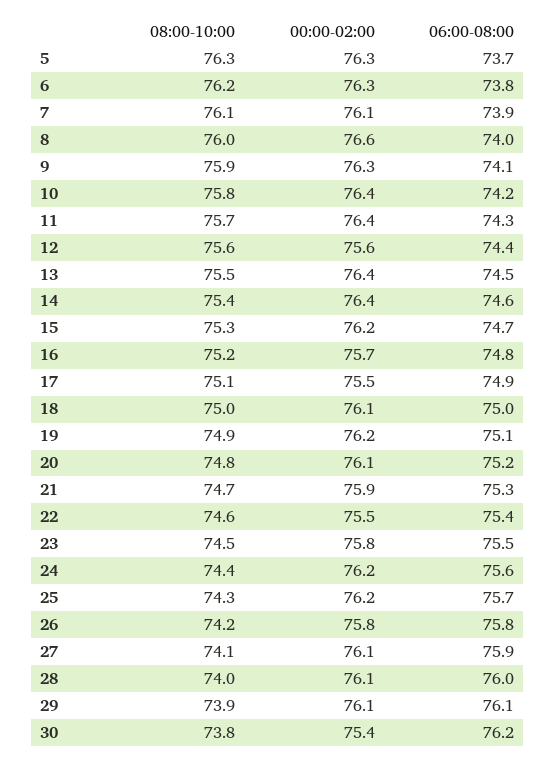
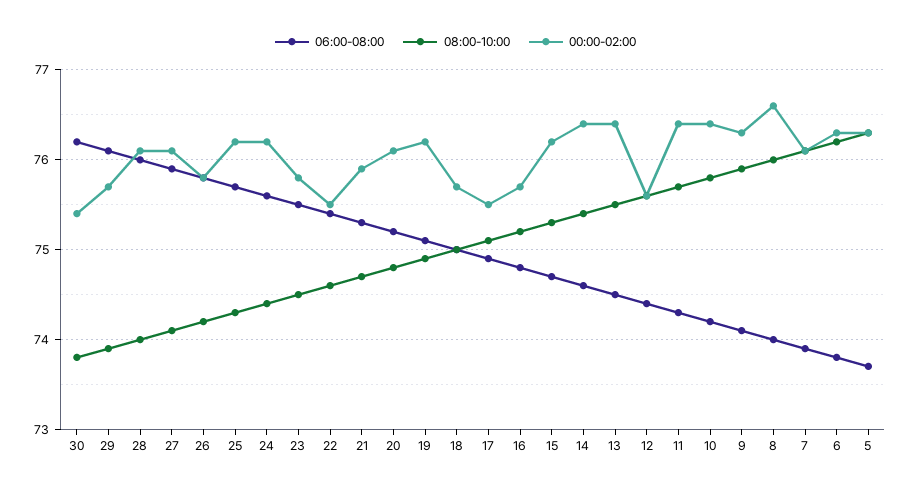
  {
    "08:00-10:00": {
      "5": 76.3,
      "6": 76.2,
      "7": 76.1,
      "8": 76,
      "9": 75.9,
      "10": 75.8,
      "11": 75.7,
      "12": 75.6,
      "13": 75.5,
      "14": 75.4,
      "15": 75.3,
      "16": 75.2,
      "17": 75.1,
      "18": 75,
      "19": 74.9,
      "20": 74.8,
      "21": 74.7,
      "22": 74.6,
      "23": 74.5,
      "24": 74.4,
      "25": 74.3,
      "26": 74.2,
      "27": 74.1,
      "28": 74,
      "29": 73.9,
      "30": 73.8
    },
    "00:00-02:00": {
      "5": 76.3,
      "6": 76.3,
      "7": 76.1,
      "8": 76.6,
      "9": 76.3,
      "10": 76.4,
      "11": 76.4,
      "12": 75.6,
      "13": 76.4,
      "14": 76.4,
      "15": 76.2,
      "16": 75.7,
      "17": 75.5,
-     "18": 76.1,
+     "18": 75.7,
      "19": 76.2,
      "20": 76.1,
      "21": 75.9,
      "22": 75.5,
      "23": 75.8,
      "24": 76.2,
      "25": 76.2,
      "26": 75.8,
      "27": 76.1,
      "28": 76.1,
-     "29": 76.1,
+     "29": 75.7,
      "30": 75.4
    },
    "06:00-08:00": {
      "5": 73.7,
      "6": 73.8,
      "7": 73.9,
      "8": 74,
      "9": 74.1,
      "10": 74.2,
      "11": 74.3,
      "12": 74.4,
      "13": 74.5,
      "14": 74.6,
      "15": 74.7,
      "16": 74.8,
      "17": 74.9,
      "18": 75,
      "19": 75.1,
      "20": 75.2,
      "21": 75.3,
      "22": 75.4,
      "23": 75.5,
      "24": 75.6,
      "25": 75.7,
      "26": 75.8,
      "27": 75.9,
      "28": 76,
      "29": 76.1,
      "30": 76.2
    }
  }

